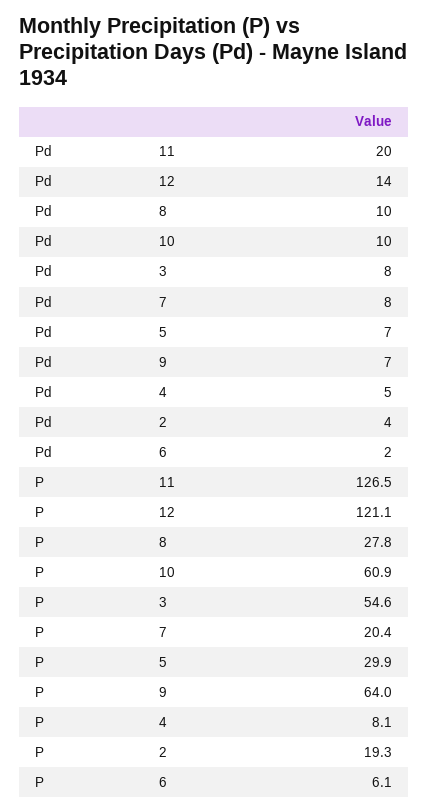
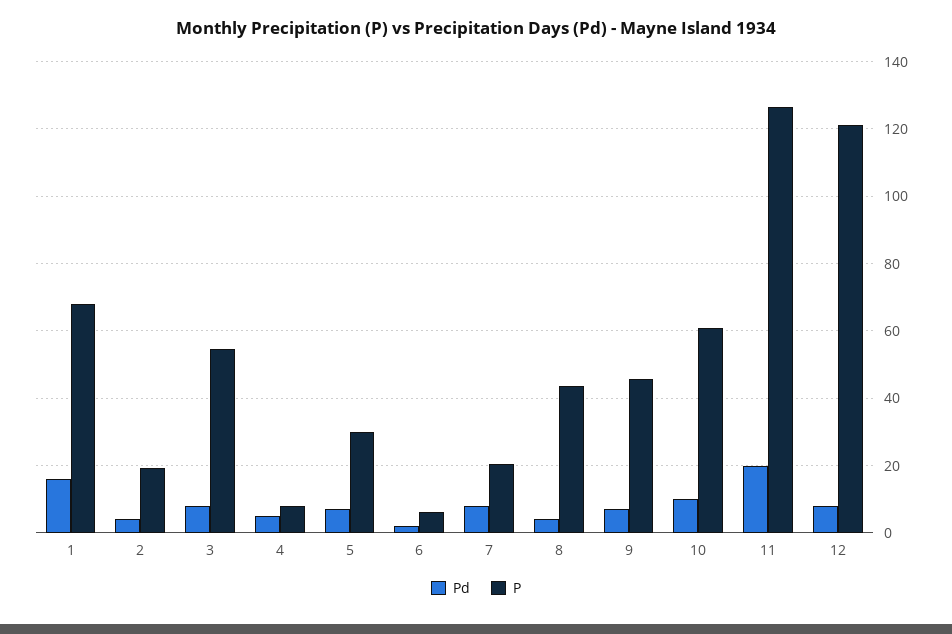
  {
    "Pd": {
      "11": 20,
-     "12": 14,
+     "12": 8,
-     "8": 10,
+     "8": 4,
      "10": 10,
      "3": 8,
      "7": 8,
      "5": 7,
      "9": 7,
      "4": 5,
      "2": 4,
-     "6": 2
+     "6": 2,
+     "1": 16
    },
    "P": {
      "11": 126.5,
      "12": 121.1,
-     "8": 27.8,
+     "8": 44,
      "10": 60.9,
      "3": 54.6,
      "7": 20.4,
      "5": 29.9,
-     "9": 64,
+     "9": 46,
      "4": 8.1,
      "2": 19.3,
-     "6": 6.1
+     "6": 6.1,
+     "1": 68
    }
  }

